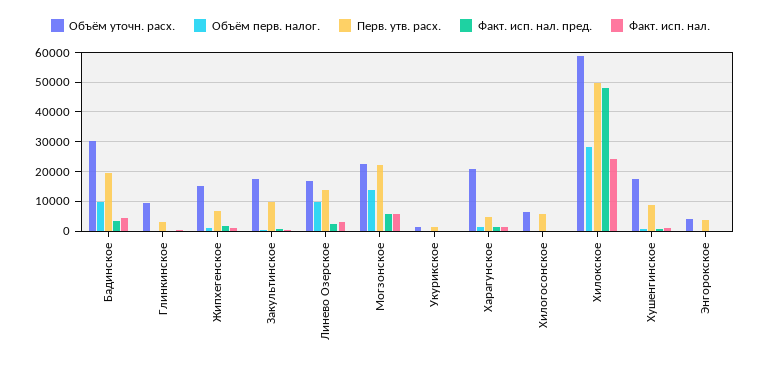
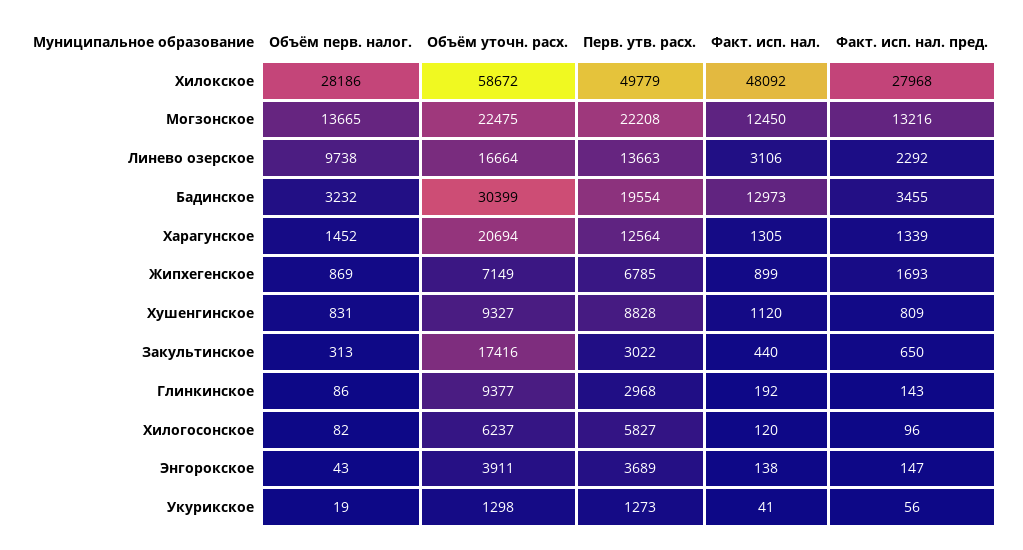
  {
    "Объём уточн. расх.": {
      "Бадинское": 30399,
      "Глинкинское": 9377,
-     "Жипхегенское": 15000,
+     "Жипхегенское": 7149,
      "Закультинское": 17416,
      "Линево Озерское": 16664,
      "Могзонское": 22475,
      "Укурикское": 1298,
      "Харагунское": 20694,
      "Хилогосонское": 6237,
      "Хилокское": 58672,
-     "Хушенгинское": 17500,
+     "Хушенгинское": 9327,
      "Энгорокское": 3911
    },
    "Объём перв. налог.": {
-     "Бадинское": 10000,
+     "Бадинское": 3232,
      "Глинкинское": 86,
      "Жипхегенское": 869,
      "Закультинское": 313,
      "Линево Озерское": 9738,
      "Могзонское": 13665,
      "Укурикское": 19,
      "Харагунское": 1452,
      "Хилогосонское": 82,
      "Хилокское": 28186,
      "Хушенгинское": 831,
      "Энгорокское": 43
    },
    "Перв. утв. расх.": {
      "Бадинское": 19554,
      "Глинкинское": 2968,
      "Жипхегенское": 6785,
-     "Закультинское": 10000,
+     "Закультинское": 3022,
      "Линево Озерское": 13663,
      "Могзонское": 22208,
      "Укурикское": 1273,
-     "Харагунское": 5000,
+     "Харагунское": 12564,
      "Хилогосонское": 5827,
      "Хилокское": 49779,
      "Хушенгинское": 8828,
      "Энгорокское": 3689
    },
    "Факт. исп. нал. пред.": {
      "Бадинское": 3455,
      "Глинкинское": 143,
      "Жипхегенское": 1693,
      "Закультинское": 650,
      "Линево Озерское": 2292,
-     "Могзонское": 5000,
+     "Могзонское": 13216,
      "Укурикское": 56,
      "Харагунское": 1339,
      "Хилогосонское": 96,
-     "Хилокское": 47500,
+     "Хилокское": 27968,
      "Хушенгинское": 809,
      "Энгорокское": 147
    },
    "Факт. исп. нал.": {
-     "Бадинское": 5000,
+     "Бадинское": 12973,
      "Глинкинское": 192,
      "Жипхегенское": 899,
      "Закультинское": 440,
      "Линево Озерское": 3106,
-     "Могзонское": 5000,
+     "Могзонское": 12450,
      "Укурикское": 41,
      "Харагунское": 1305,
      "Хилогосонское": 120,
-     "Хилокское": 25000,
+     "Хилокское": 48092,
      "Хушенгинское": 1120,
      "Энгорокское": 138
    }
  }

